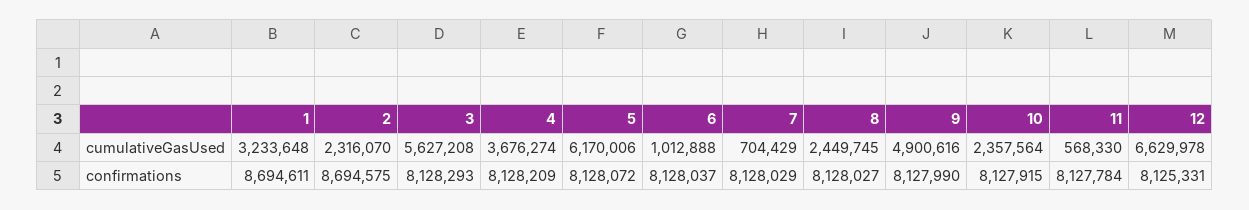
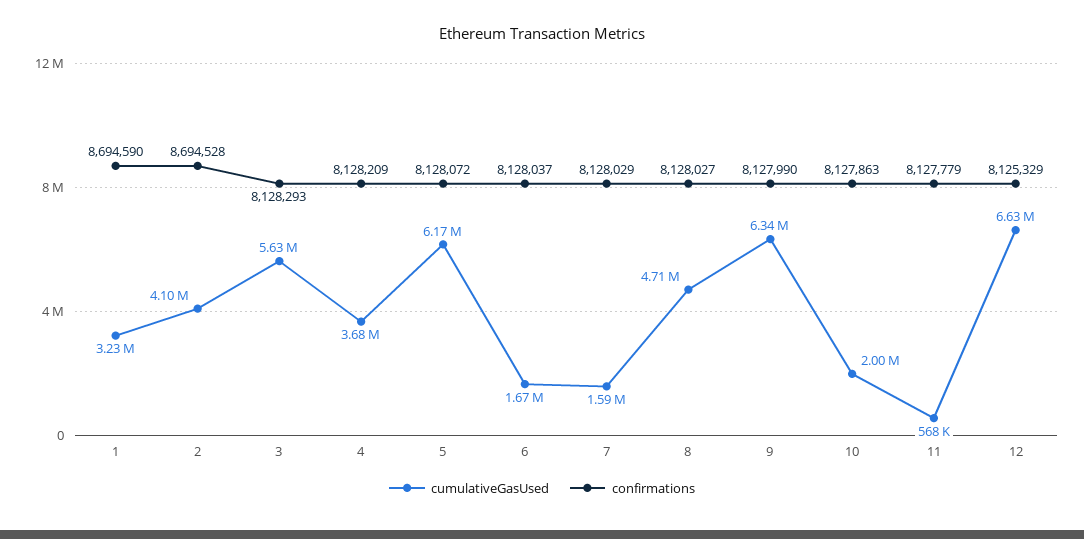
  {
    "cumulativeGasUsed": {
      "1": 3233648,
-     "2": 2316070,
+     "2": 4100000,
      "3": 5627208,
      "4": 3676274,
      "5": 6170006,
-     "6": 1012888,
+     "6": 1670000,
-     "7": 704429,
+     "7": 1590000,
-     "8": 2449745,
+     "8": 4710000,
-     "9": 4900616,
+     "9": 6340000,
-     "10": 2357564,
+     "10": 2000000,
      "11": 568330,
      "12": 6629978
    },
    "confirmations": {
-     "1": 8694611,
+     "1": 8694590,
-     "2": 8694575,
+     "2": 8694528,
      "3": 8128293,
      "4": 8128209,
      "5": 8128072,
      "6": 8128037,
      "7": 8128029,
      "8": 8128027,
      "9": 8127990,
-     "10": 8127915,
+     "10": 8127863,
-     "11": 8127784,
+     "11": 8127779,
-     "12": 8125331
+     "12": 8125329
    }
  }

